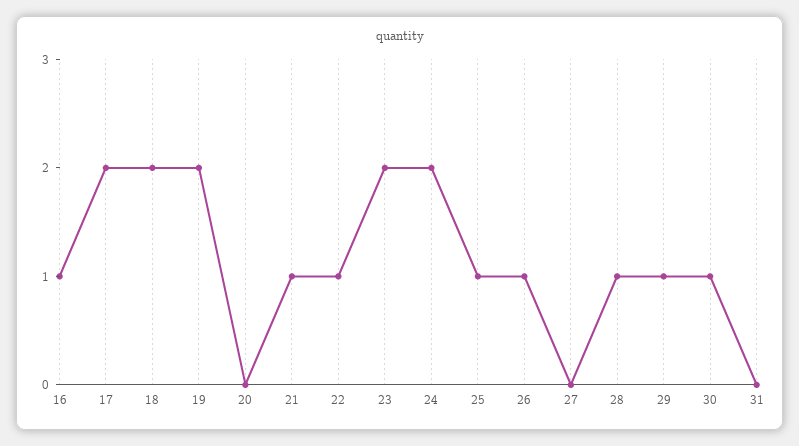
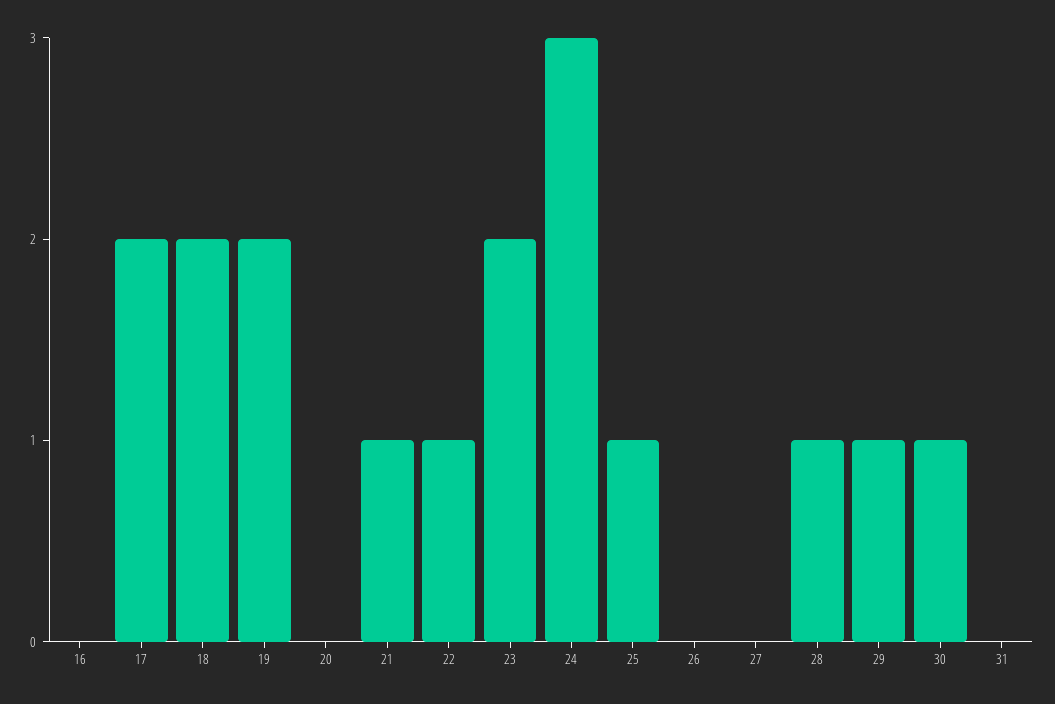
  {
-   "16": 1,
+   "16": 0,
    "17": 2,
    "18": 2,
    "19": 2,
    "20": 0,
    "21": 1,
    "22": 1,
    "23": 2,
-   "24": 2,
+   "24": 3,
    "25": 1,
-   "26": 1,
+   "26": 0,
    "27": 0,
    "28": 1,
    "29": 1,
    "30": 1,
    "31": 0
  }

